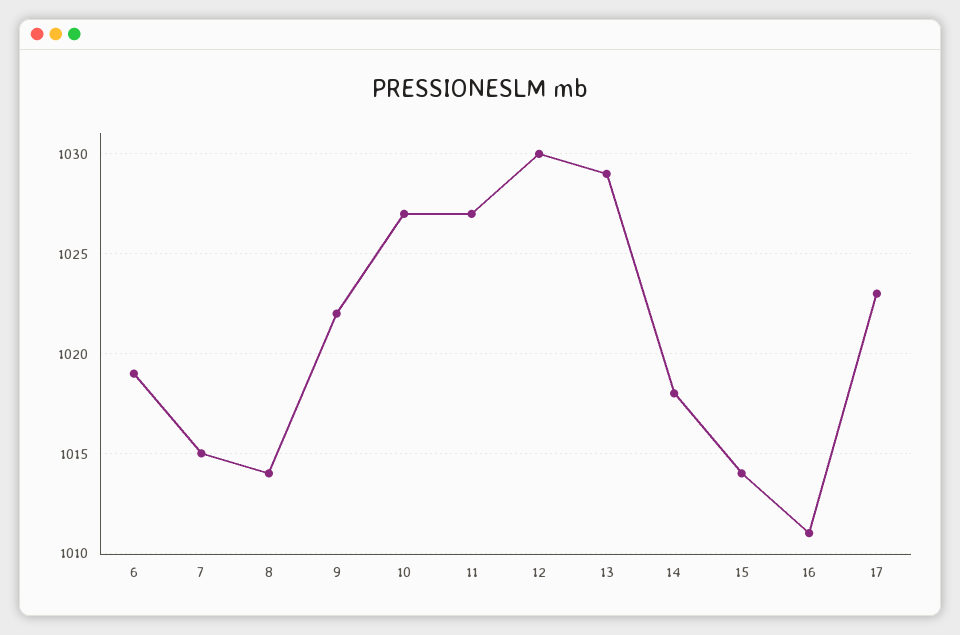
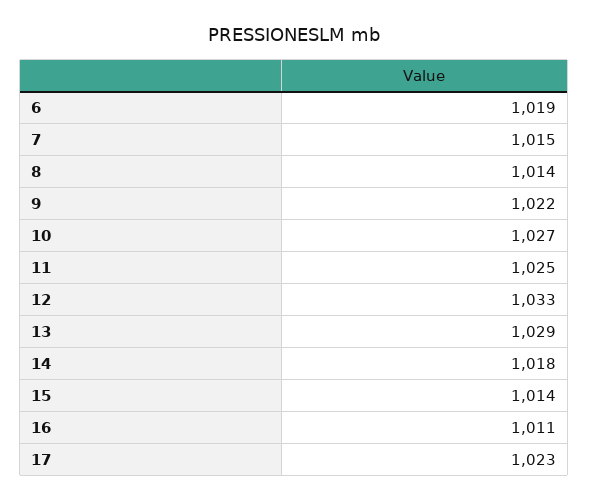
  {
    "6": 1019,
    "7": 1015,
    "8": 1014,
    "9": 1022,
    "10": 1027,
-   "11": 1027,
+   "11": 1025,
-   "12": 1030,
+   "12": 1033,
    "13": 1029,
    "14": 1018,
    "15": 1014,
    "16": 1011,
    "17": 1023
  }

